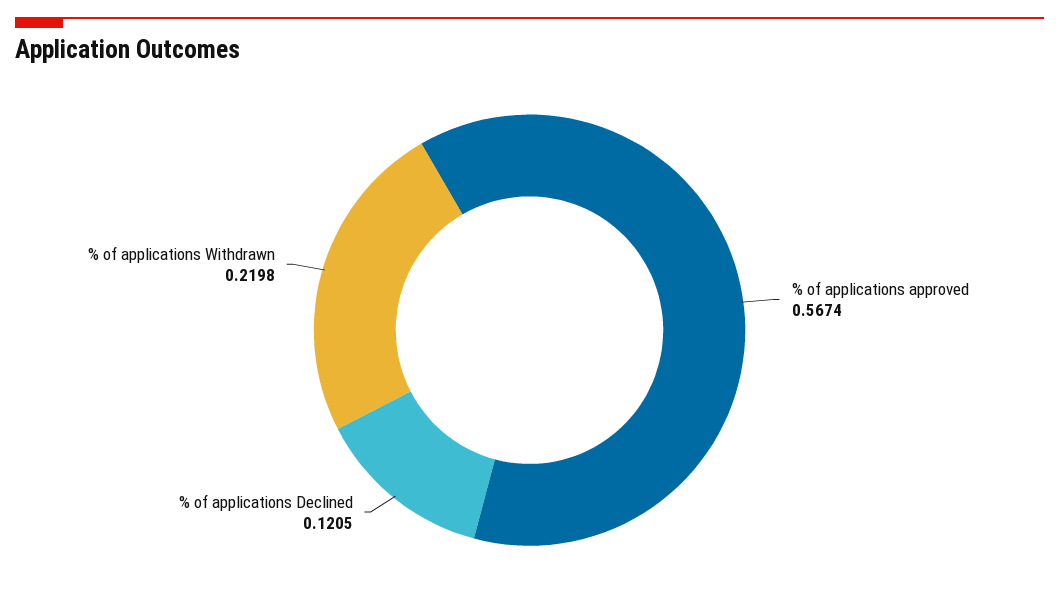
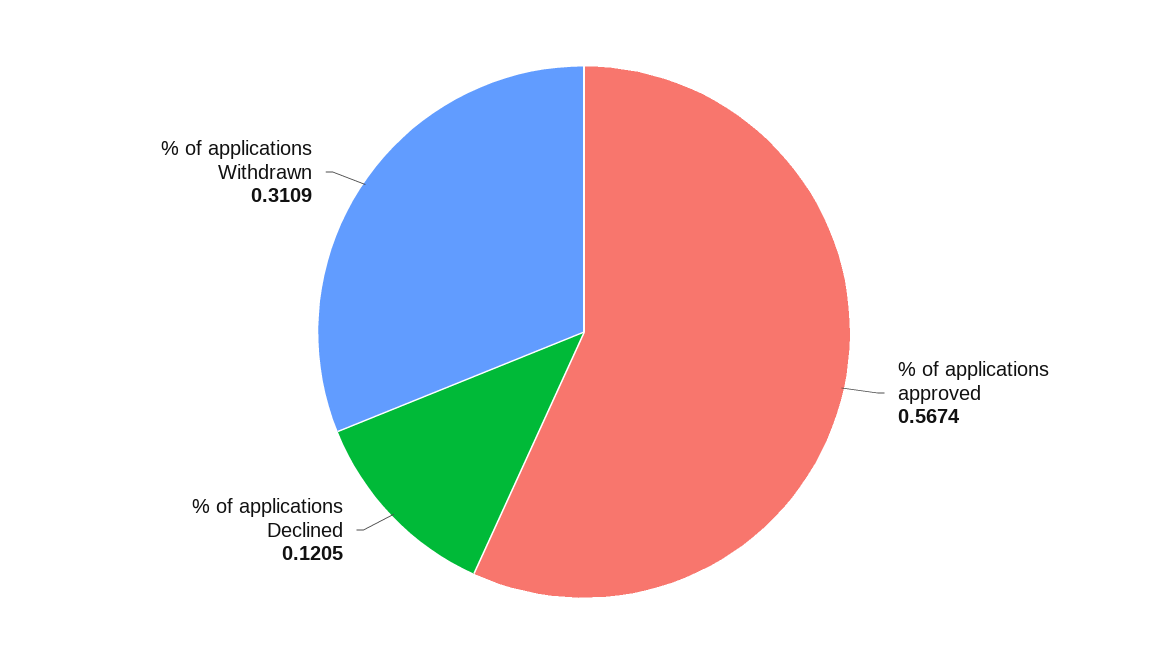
  {
    "% of applications approved": 0.5674,
    "% of applications Declined": 0.1205,
-   "% of applications Withdrawn": 0.2198
+   "% of applications Withdrawn": 0.3109
  }

